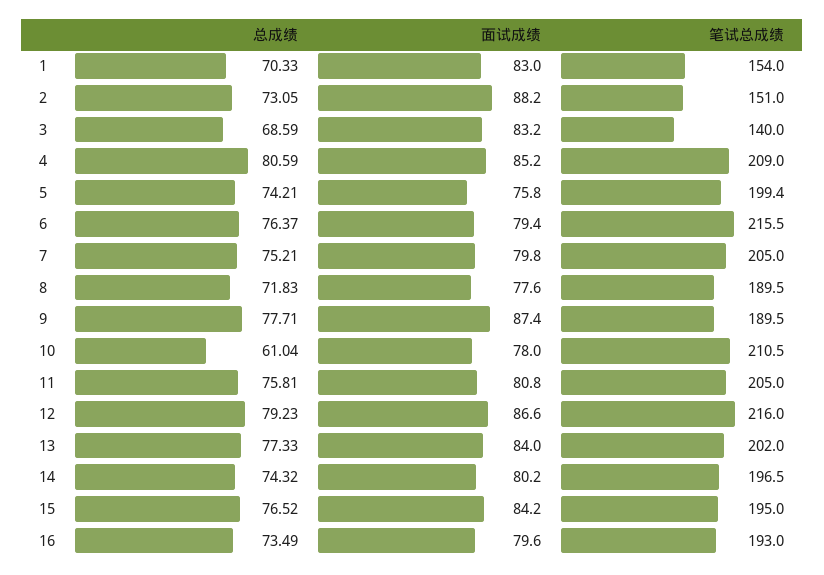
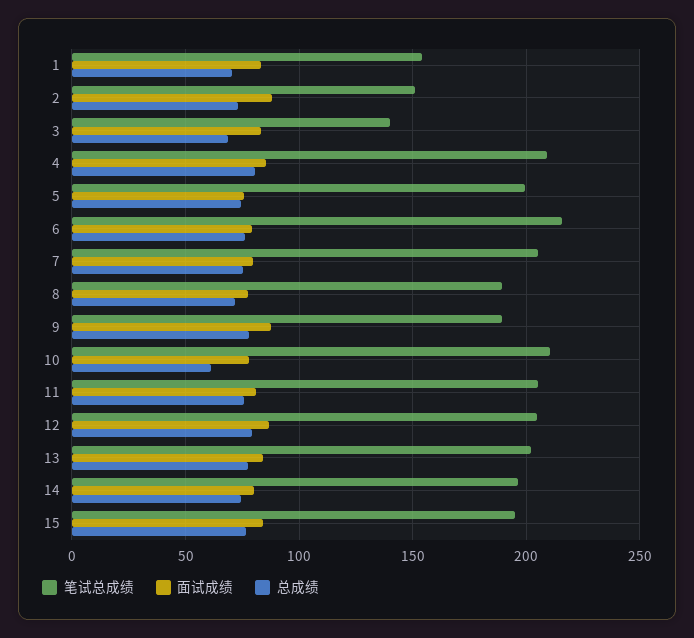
  {
    "总成绩": {
      "1": 70.33,
      "2": 73.05,
      "3": 68.59,
      "4": 80.59,
      "5": 74.21,
      "6": 76.37,
      "7": 75.21,
      "8": 71.83,
      "9": 77.71,
      "10": 61.04,
      "11": 75.81,
      "12": 79.23,
      "13": 77.33,
      "14": 74.32,
-     "15": 76.52,
+     "15": 76.52
-     "16": 73.49
    },
    "面试成绩": {
      "1": 83,
      "2": 88.2,
      "3": 83.2,
      "4": 85.2,
      "5": 75.8,
      "6": 79.4,
      "7": 79.8,
      "8": 77.6,
      "9": 87.4,
      "10": 78,
      "11": 80.8,
      "12": 86.6,
      "13": 84,
      "14": 80.2,
-     "15": 84.2,
+     "15": 84.2
-     "16": 79.6
    },
    "笔试总成绩": {
      "1": 154,
      "2": 151,
      "3": 140,
      "4": 209,
      "5": 199.4,
      "6": 215.5,
      "7": 205,
      "8": 189.5,
      "9": 189.5,
      "10": 210.5,
      "11": 205,
-     "12": 216,
+     "12": 205,
      "13": 202,
      "14": 196.5,
-     "15": 195,
+     "15": 195
-     "16": 193
    }
  }

